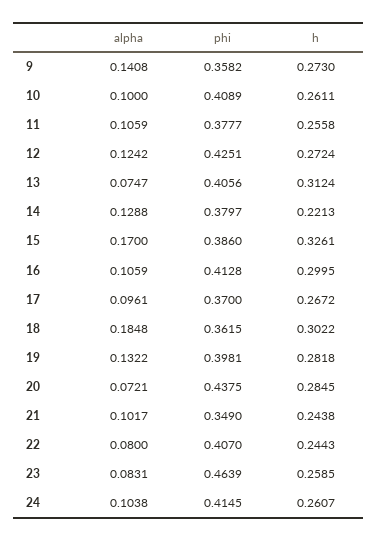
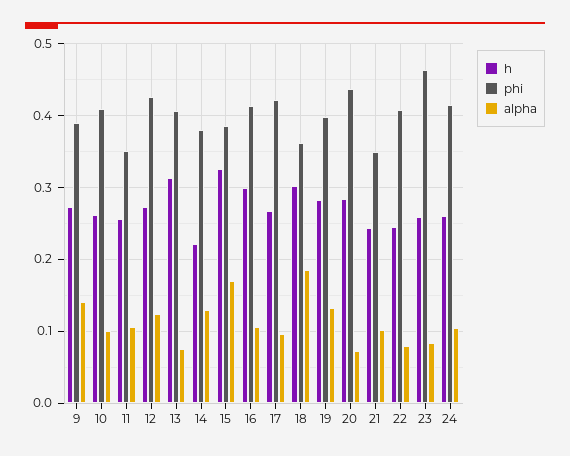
  {
    "alpha": {
      "9": 0.1408,
      "10": 0.1,
      "11": 0.1059,
      "12": 0.1242,
      "13": 0.0747,
      "14": 0.1288,
      "15": 0.17,
      "16": 0.1059,
      "17": 0.0961,
      "18": 0.1848,
      "19": 0.1322,
      "20": 0.0721,
      "21": 0.1017,
      "22": 0.08,
      "23": 0.0831,
      "24": 0.1038
    },
    "phi": {
-     "9": 0.3582,
+     "9": 0.39,
      "10": 0.4089,
-     "11": 0.3777,
+     "11": 0.35,
      "12": 0.4251,
      "13": 0.4056,
      "14": 0.3797,
      "15": 0.386,
      "16": 0.4128,
-     "17": 0.37,
+     "17": 0.42,
      "18": 0.3615,
      "19": 0.3981,
      "20": 0.4375,
      "21": 0.349,
      "22": 0.407,
      "23": 0.4639,
      "24": 0.4145
    },
    "h": {
      "9": 0.273,
      "10": 0.2611,
      "11": 0.2558,
      "12": 0.2724,
      "13": 0.3124,
      "14": 0.2213,
      "15": 0.3261,
      "16": 0.2995,
      "17": 0.2672,
      "18": 0.3022,
      "19": 0.2818,
      "20": 0.2845,
      "21": 0.2438,
      "22": 0.2443,
      "23": 0.2585,
      "24": 0.2607
    }
  }

